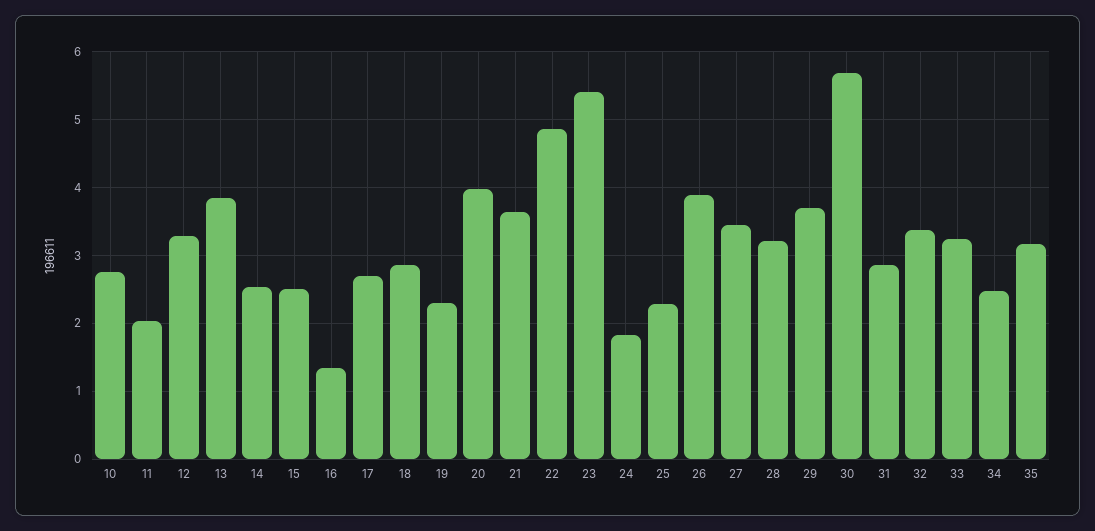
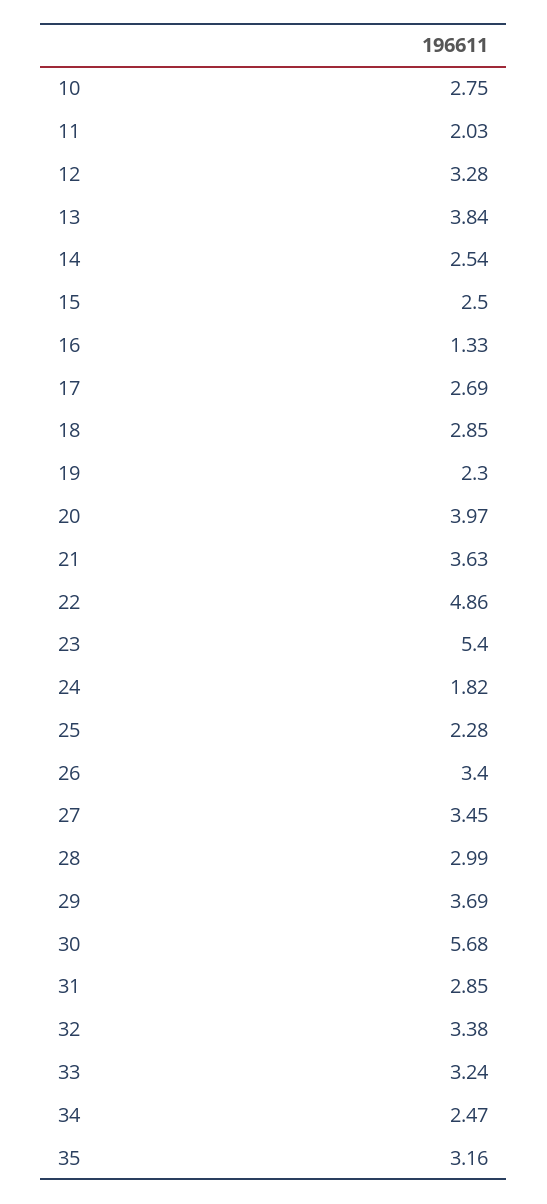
  {
    "10": 2.75,
    "11": 2.03,
    "12": 3.28,
    "13": 3.84,
    "14": 2.54,
    "15": 2.5,
    "16": 1.33,
    "17": 2.69,
    "18": 2.85,
    "19": 2.3,
    "20": 3.97,
    "21": 3.63,
    "22": 4.86,
    "23": 5.4,
    "24": 1.82,
    "25": 2.28,
-   "26": 3.9,
+   "26": 3.4,
    "27": 3.45,
-   "28": 3.2,
+   "28": 2.99,
    "29": 3.69,
    "30": 5.68,
    "31": 2.85,
    "32": 3.38,
    "33": 3.24,
    "34": 2.47,
    "35": 3.16
  }

